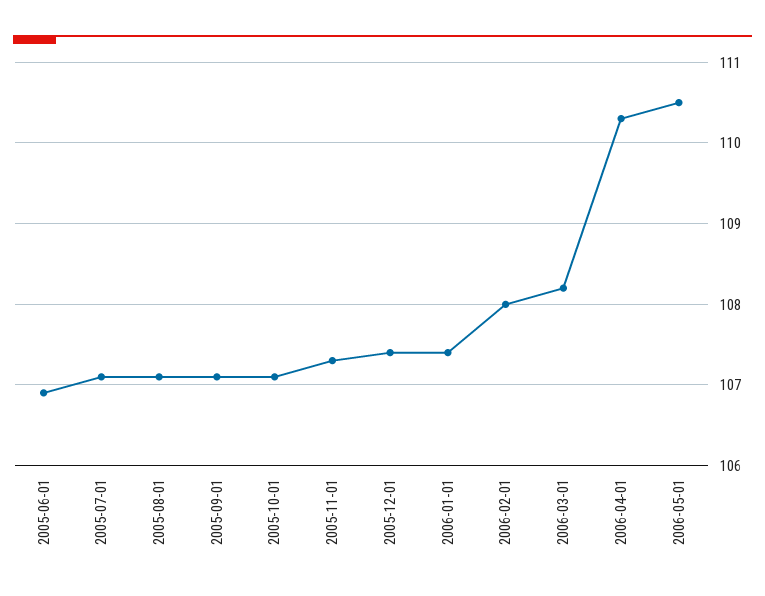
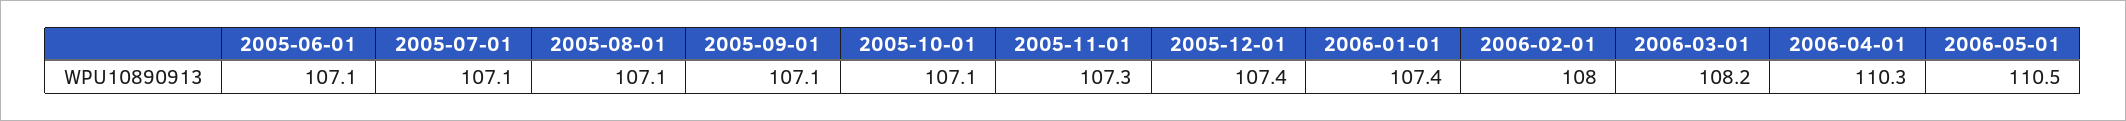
  {
-   "2005-06-01": 106.9,
+   "2005-06-01": 107.1,
    "2005-07-01": 107.1,
    "2005-08-01": 107.1,
    "2005-09-01": 107.1,
    "2005-10-01": 107.1,
    "2005-11-01": 107.3,
    "2005-12-01": 107.4,
    "2006-01-01": 107.4,
    "2006-02-01": 108,
    "2006-03-01": 108.2,
    "2006-04-01": 110.3,
    "2006-05-01": 110.5
  }

